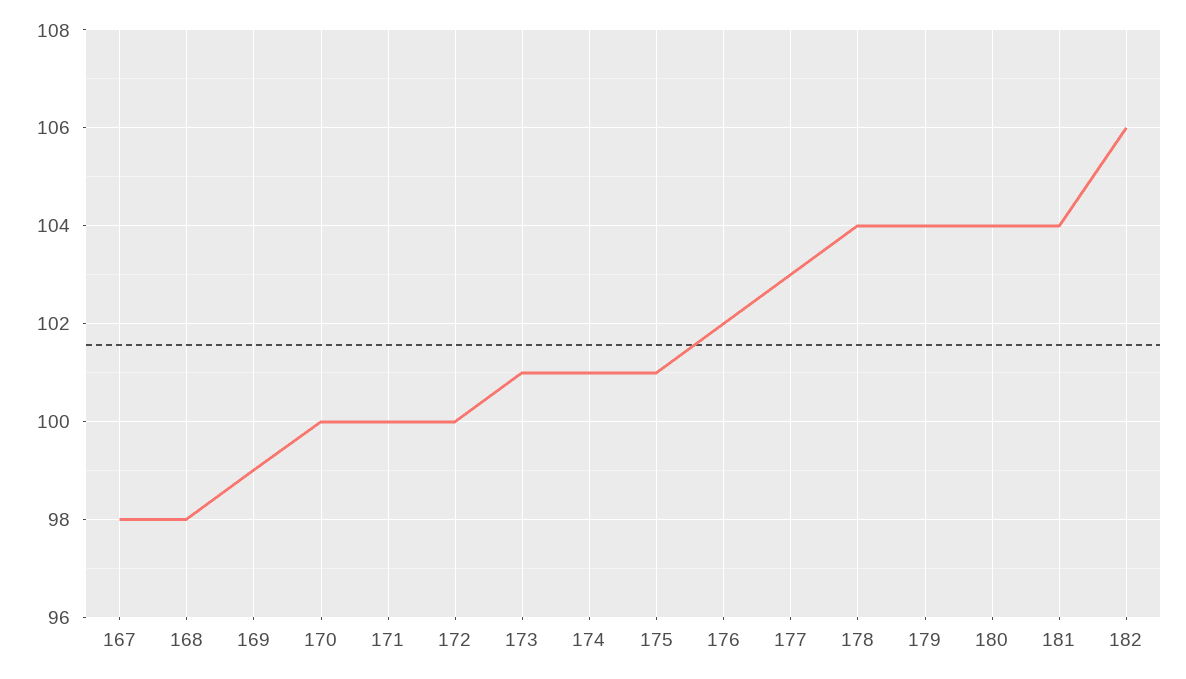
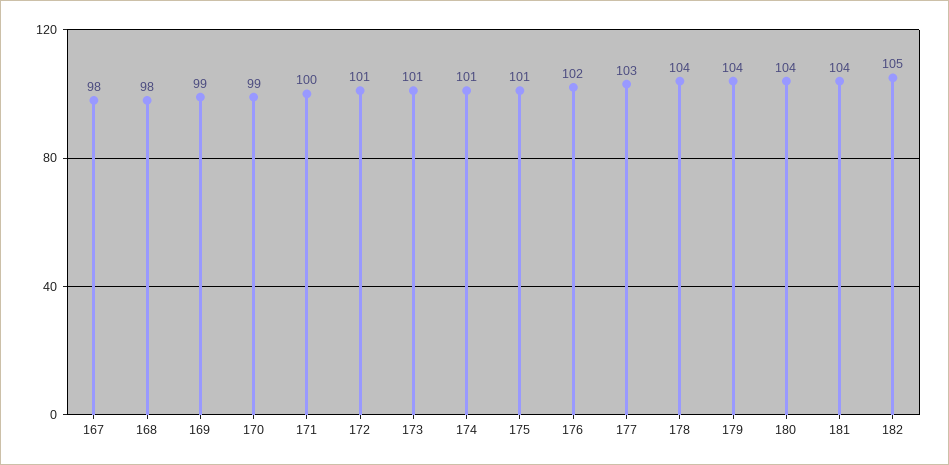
  {
    "167": 98,
    "168": 98,
    "169": 99,
-   "170": 100,
+   "170": 99,
    "171": 100,
-   "172": 100,
+   "172": 101,
    "173": 101,
    "174": 101,
    "175": 101,
    "176": 102,
    "177": 103,
    "178": 104,
    "179": 104,
    "180": 104,
    "181": 104,
-   "182": 106
+   "182": 105
  }

